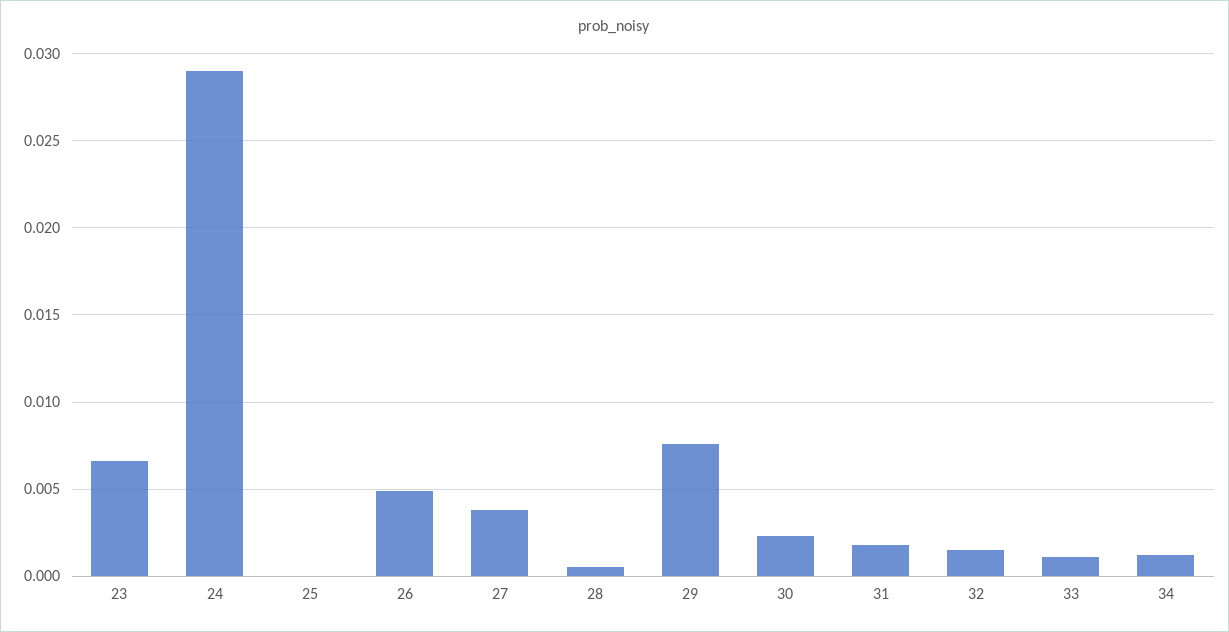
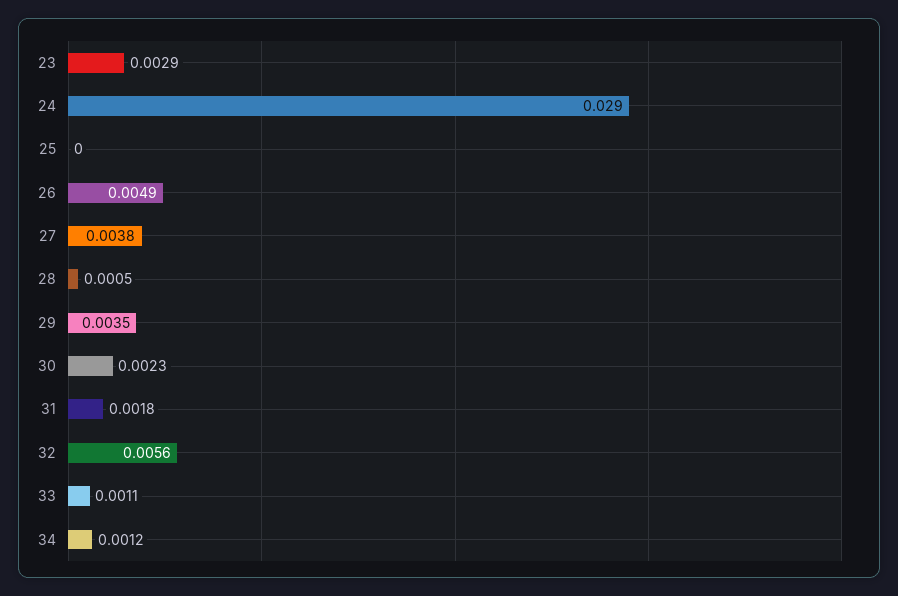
  {
-   "23": 0.0065,
+   "23": 0.0029,
    "24": 0.029,
    "25": 0,
    "26": 0.0049,
    "27": 0.0038,
    "28": 0.0005,
-   "29": 0.0075,
+   "29": 0.0035,
    "30": 0.0023,
    "31": 0.0018,
-   "32": 0.0015,
+   "32": 0.0056,
    "33": 0.0011,
    "34": 0.0012
  }

